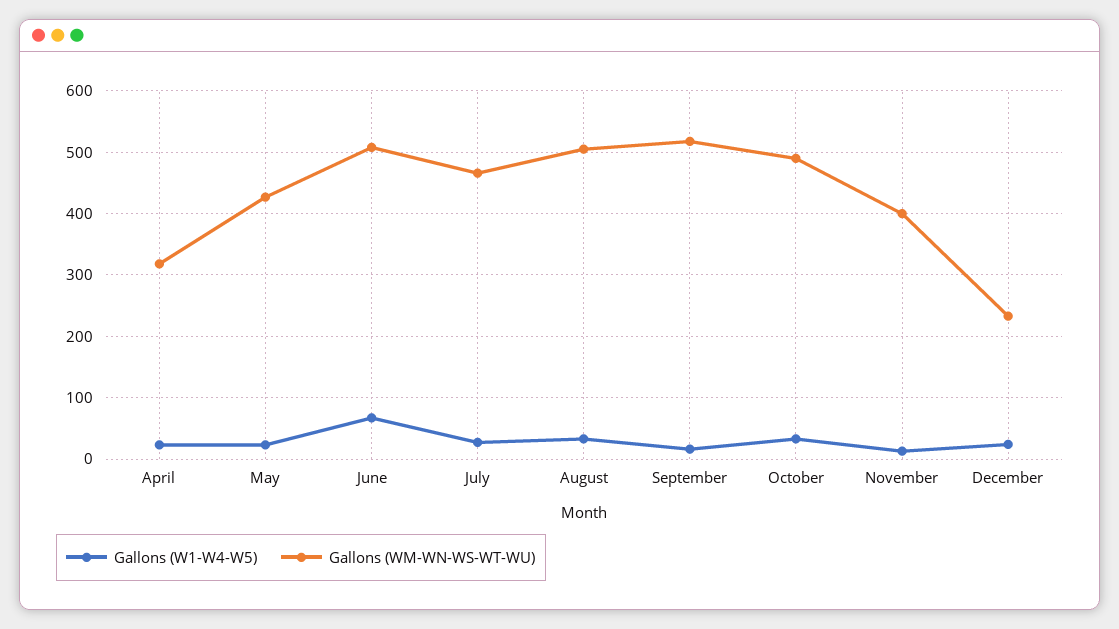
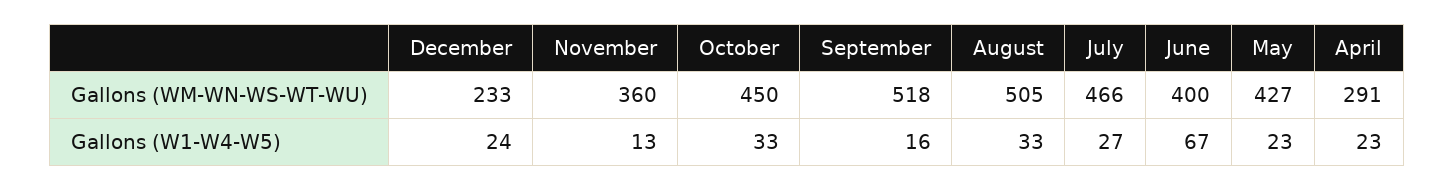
  {
    "Gallons (W1-W4-W5)": {
      "April": 23,
      "May": 23,
      "June": 67,
      "July": 27,
      "August": 33,
      "September": 16,
      "October": 33,
      "November": 13,
      "December": 24
    },
    "Gallons (WM-WN-WS-WT-WU)": {
-     "April": 320,
+     "April": 291,
      "May": 427,
-     "June": 510,
+     "June": 400,
      "July": 466,
      "August": 505,
      "September": 518,
-     "October": 490,
+     "October": 450,
-     "November": 400,
+     "November": 360,
      "December": 233
    }
  }

